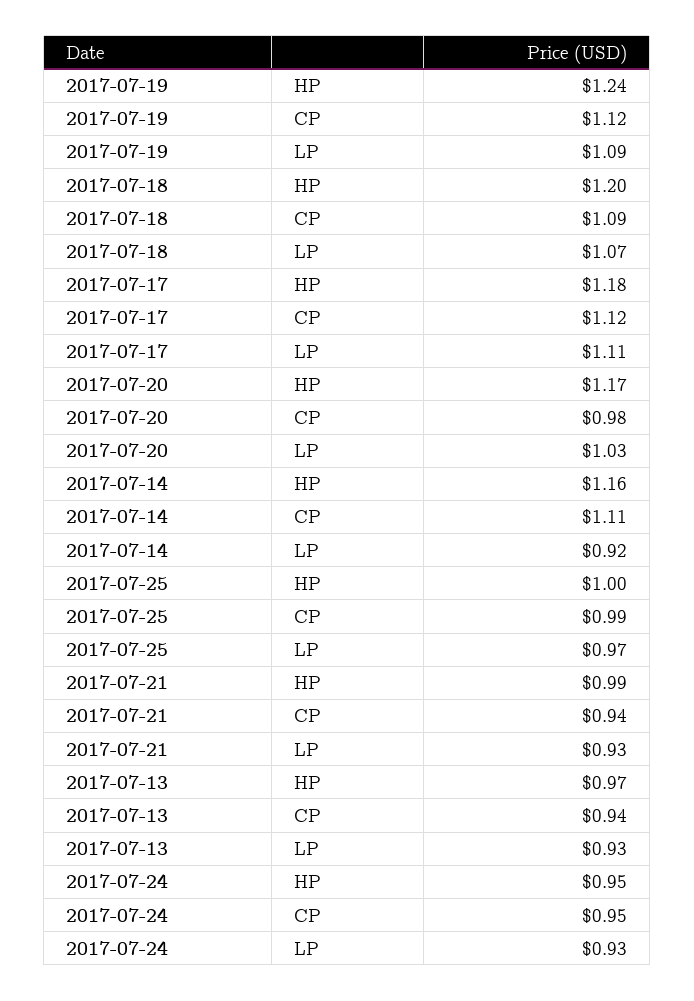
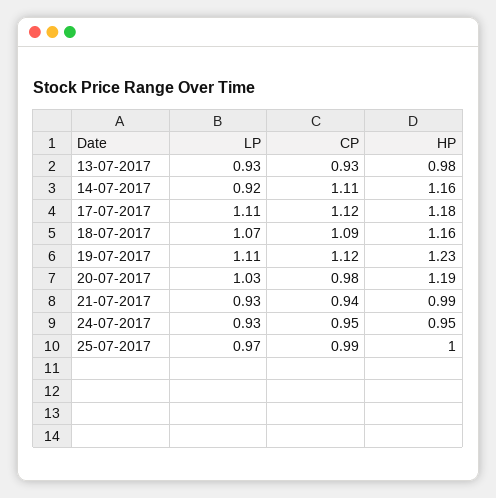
  {
    "2017-07-19": {
-     "HP": 1.24,
+     "HP": 1.23,
      "CP": 1.12,
-     "LP": 1.09
+     "LP": 1.11
    },
    "2017-07-18": {
-     "HP": 1.2,
+     "HP": 1.16,
      "CP": 1.09,
      "LP": 1.07
    },
    "2017-07-17": {
      "HP": 1.18,
      "CP": 1.12,
      "LP": 1.11
    },
    "2017-07-20": {
-     "HP": 1.17,
+     "HP": 1.19,
      "CP": 0.98,
      "LP": 1.03
    },
    "2017-07-14": {
      "HP": 1.16,
      "CP": 1.11,
      "LP": 0.92
    },
    "2017-07-25": {
      "HP": 1,
      "CP": 0.99,
      "LP": 0.97
    },
    "2017-07-21": {
      "HP": 0.99,
      "CP": 0.94,
      "LP": 0.93
    },
    "2017-07-13": {
-     "HP": 0.97,
+     "HP": 0.98,
-     "CP": 0.94,
+     "CP": 0.93,
      "LP": 0.93
    },
    "2017-07-24": {
      "HP": 0.95,
      "CP": 0.95,
      "LP": 0.93
    }
  }

